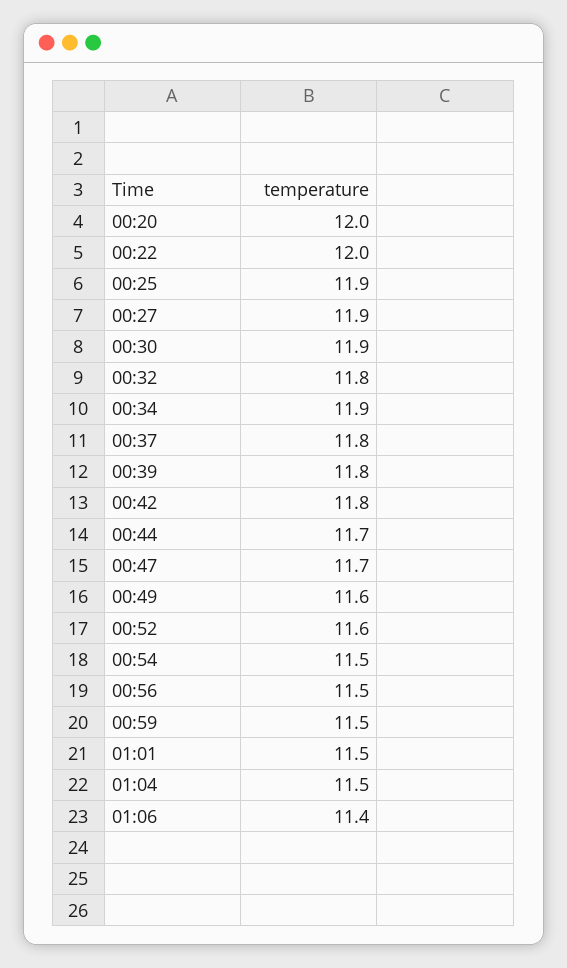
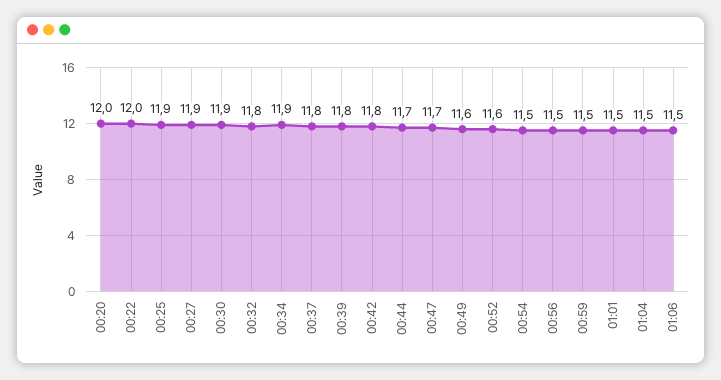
  {
    "00:20": 12,
    "00:22": 12,
    "00:25": 11.9,
    "00:27": 11.9,
    "00:30": 11.9,
    "00:32": 11.8,
    "00:34": 11.9,
    "00:37": 11.8,
    "00:39": 11.8,
    "00:42": 11.8,
    "00:44": 11.7,
    "00:47": 11.7,
    "00:49": 11.6,
    "00:52": 11.6,
    "00:54": 11.5,
    "00:56": 11.5,
    "00:59": 11.5,
    "01:01": 11.5,
    "01:04": 11.5,
-   "01:06": 11.4
+   "01:06": 11.5
  }

